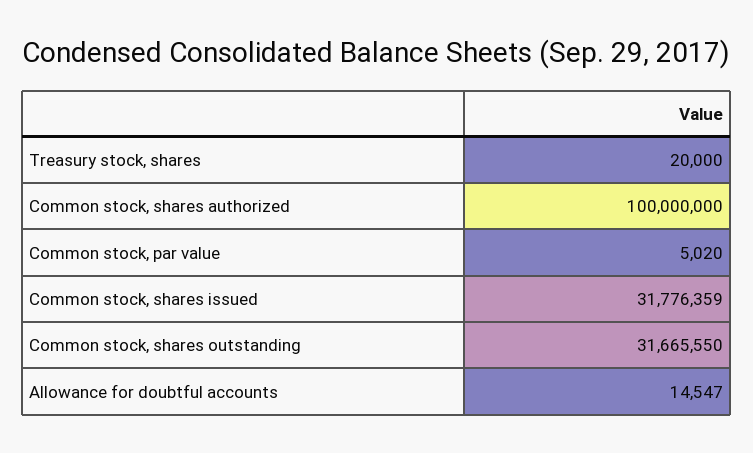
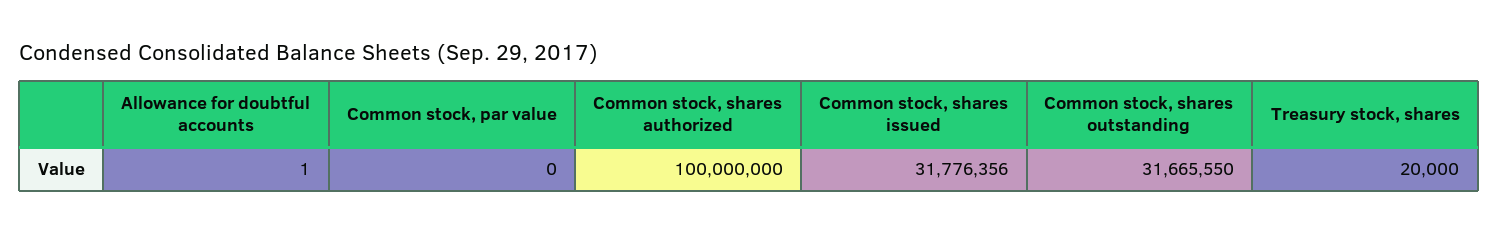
  {
    "Treasury stock, shares": 20000,
    "Common stock, shares authorized": 100000000,
-   "Common stock, par value": 5020,
+   "Common stock, par value": 0,
-   "Common stock, shares issued": 31776359,
+   "Common stock, shares issued": 31776356,
    "Common stock, shares outstanding": 31665550,
-   "Allowance for doubtful accounts": 14547
+   "Allowance for doubtful accounts": 1
  }

